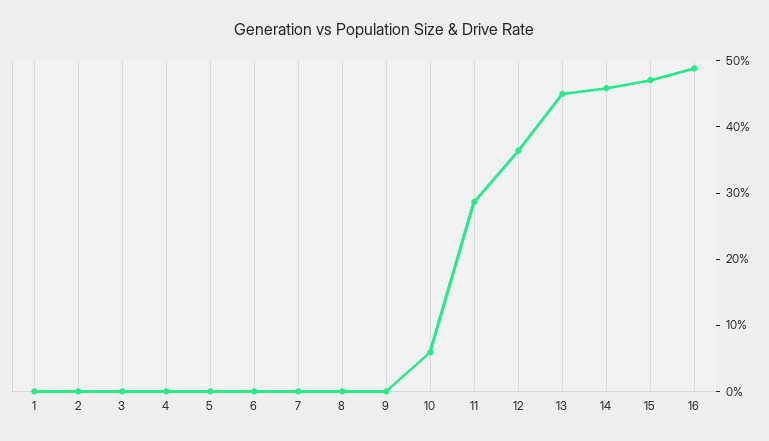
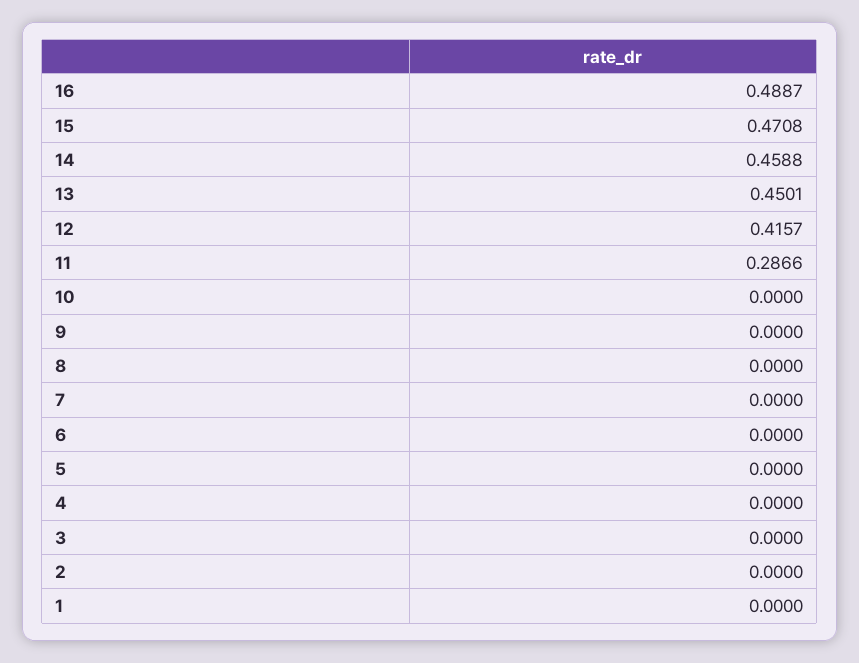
  {
    "1": 0,
    "2": 0,
    "3": 0,
    "4": 0,
    "5": 0,
    "6": 0,
    "7": 0,
    "8": 0,
    "9": 0,
-   "10": 0.06,
+   "10": 0,
    "11": 0.2866,
-   "12": 0.36,
+   "12": 0.4157,
    "13": 0.4501,
    "14": 0.4588,
    "15": 0.4708,
    "16": 0.4887
  }

